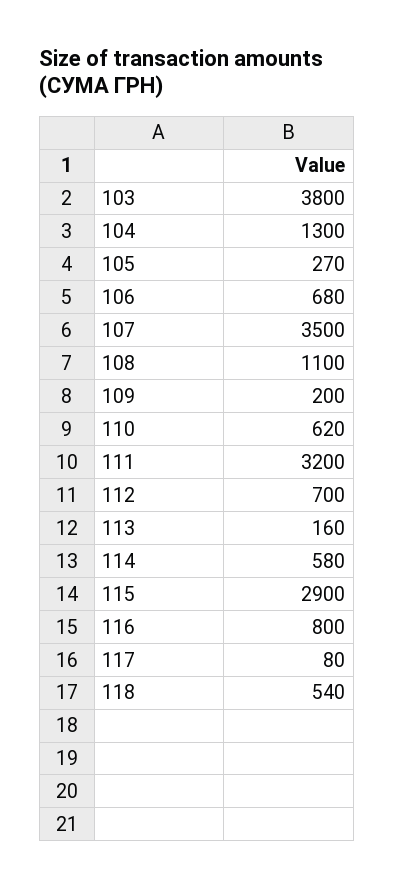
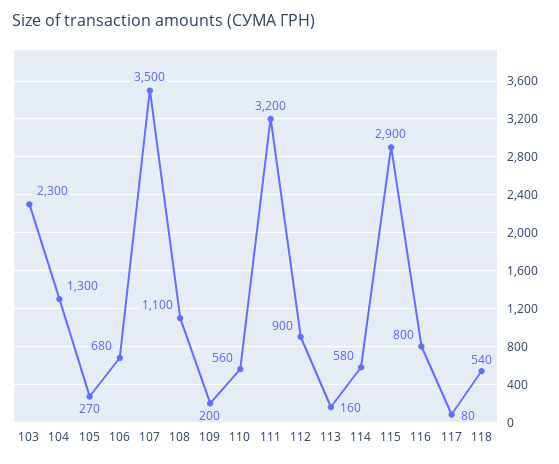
  {
-   "103": 3800,
+   "103": 2300,
    "104": 1300,
    "105": 270,
    "106": 680,
    "107": 3500,
    "108": 1100,
    "109": 200,
-   "110": 620,
+   "110": 560,
    "111": 3200,
-   "112": 700,
+   "112": 900,
    "113": 160,
    "114": 580,
    "115": 2900,
    "116": 800,
    "117": 80,
    "118": 540
  }

